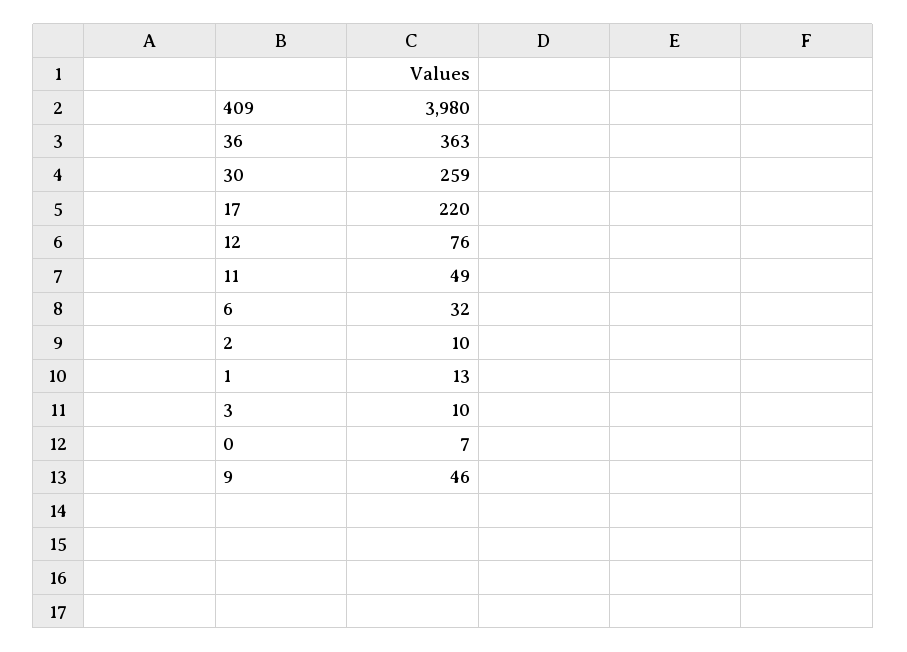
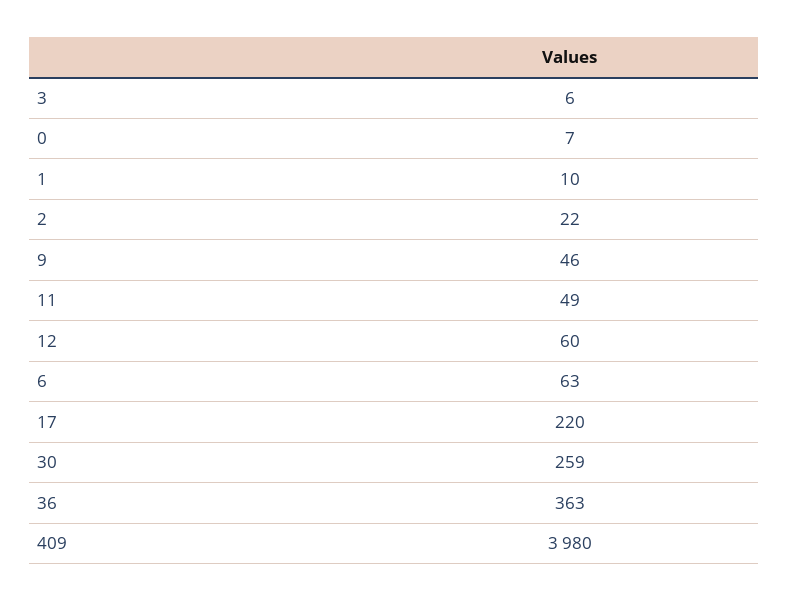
  {
    "409": 3980,
    "36": 363,
    "30": 259,
    "17": 220,
-   "12": 76,
+   "12": 60,
    "11": 49,
-   "6": 32,
+   "6": 63,
-   "2": 10,
+   "2": 22,
-   "1": 13,
+   "1": 10,
-   "3": 10,
+   "3": 6,
    "0": 7,
    "9": 46
  }

